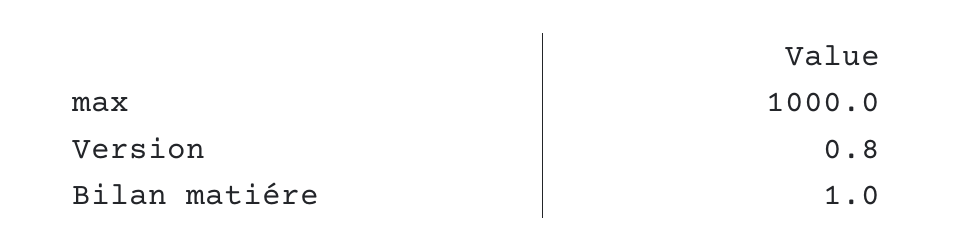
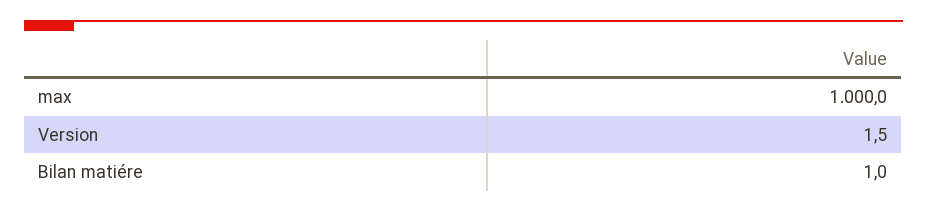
  {
    "max": 1000,
-   "Version": 0.8,
+   "Version": 1.5,
    "Bilan matiére": 1
  }

